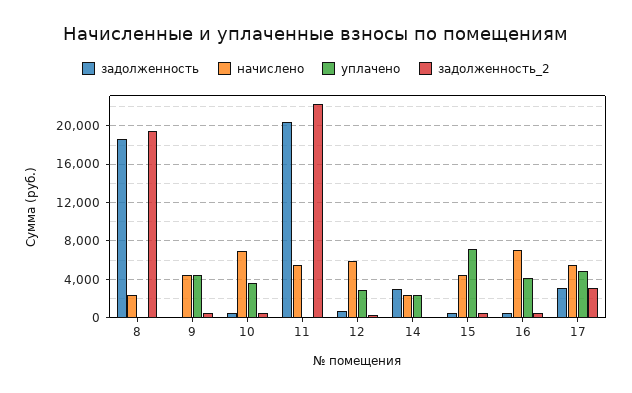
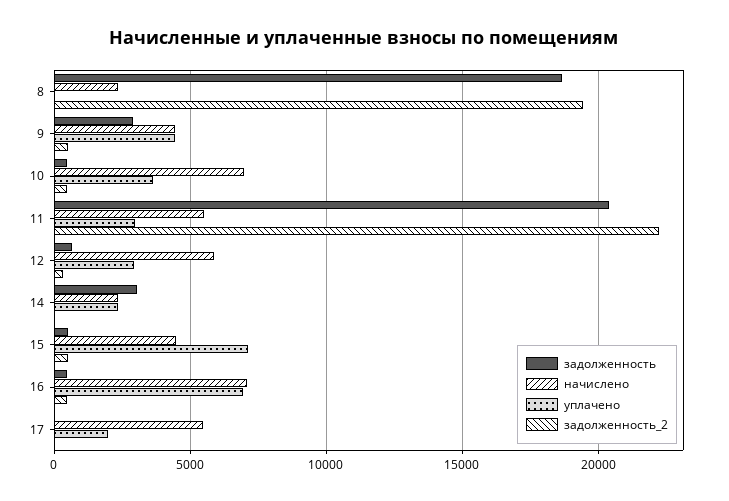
  {
    "задолженность": {
      "8": 18500,
-     "9": 0,
+     "9": 3000,
      "10": 500,
      "11": 20500,
      "12": 500,
      "14": 3000,
      "15": 500,
      "16": 500,
-     "17": 3000
+     "17": 0
    },
    "начислено": {
      "8": 2500,
      "9": 4500,
      "10": 7000,
      "11": 5500,
      "12": 6000,
      "14": 2500,
      "15": 4500,
      "16": 7000,
      "17": 5500
    },
    "уплачено": {
      "8": 0,
      "9": 4500,
      "10": 3500,
-     "11": 0,
+     "11": 3000,
      "12": 3000,
      "14": 2500,
      "15": 7000,
-     "16": 4000,
+     "16": 7000,
-     "17": 5000
+     "17": 2000
    },
    "задолженность_2": {
      "8": 19500,
      "9": 500,
      "10": 500,
      "11": 22000,
      "12": 500,
      "14": 0,
      "15": 500,
      "16": 500,
-     "17": 3000
+     "17": 0
    }
  }

